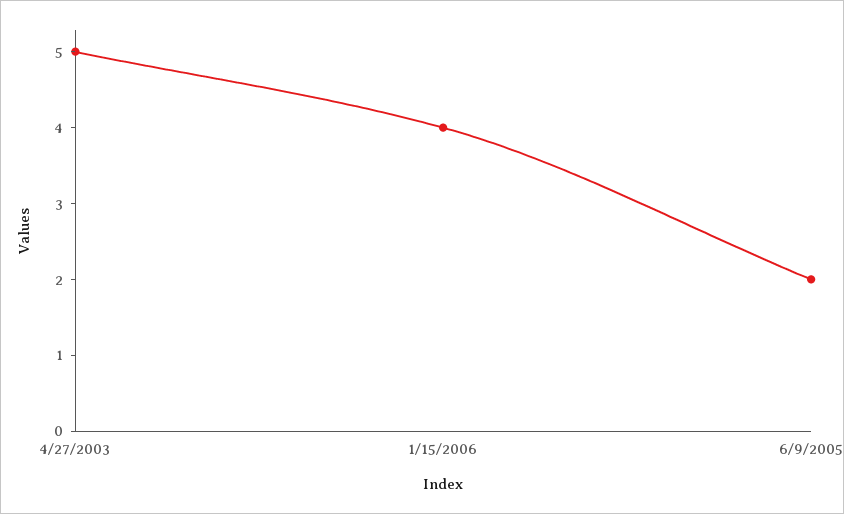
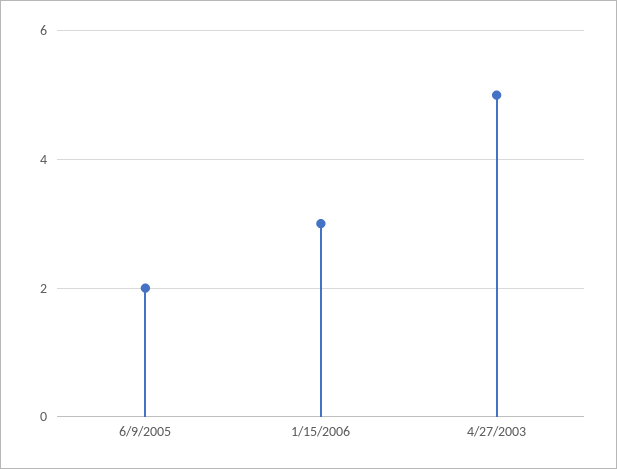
  {
    "4/27/2003": 5,
-   "1/15/2006": 4,
+   "1/15/2006": 3,
    "6/9/2005": 2
  }

